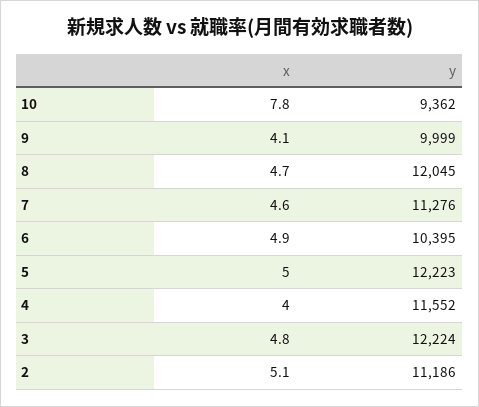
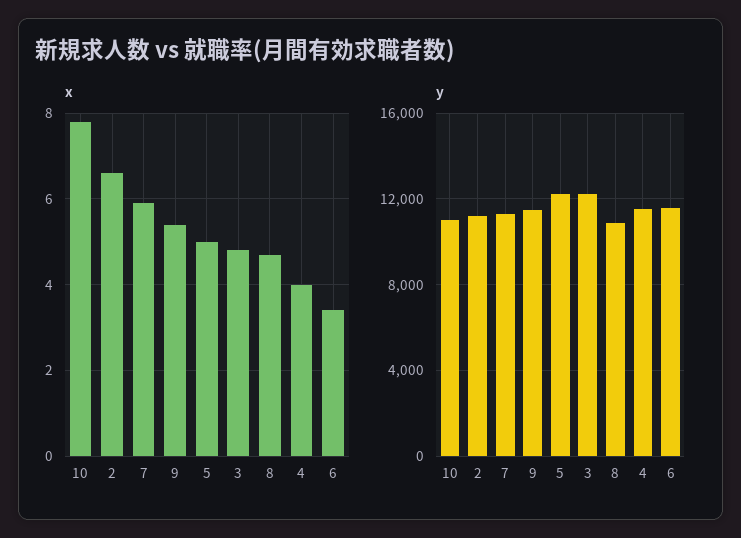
  {
    "x": {
      "10": 7.8,
-     "9": 4.1,
+     "9": 5.5,
      "8": 4.7,
-     "7": 4.6,
+     "7": 6,
-     "6": 4.9,
+     "6": 3.5,
      "5": 5,
      "4": 4,
      "3": 4.8,
-     "2": 5.1
+     "2": 6.5
    },
    "y": {
-     "10": 9362,
+     "10": 11000,
-     "9": 9999,
+     "9": 11500,
-     "8": 12045,
+     "8": 11000,
      "7": 11276,
-     "6": 10395,
+     "6": 11500,
      "5": 12223,
      "4": 11552,
      "3": 12224,
      "2": 11186
    }
  }

